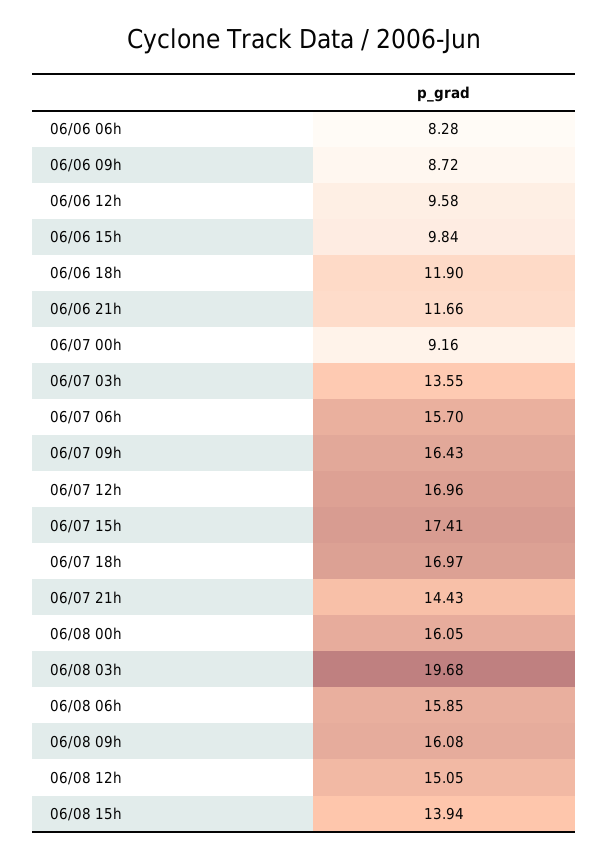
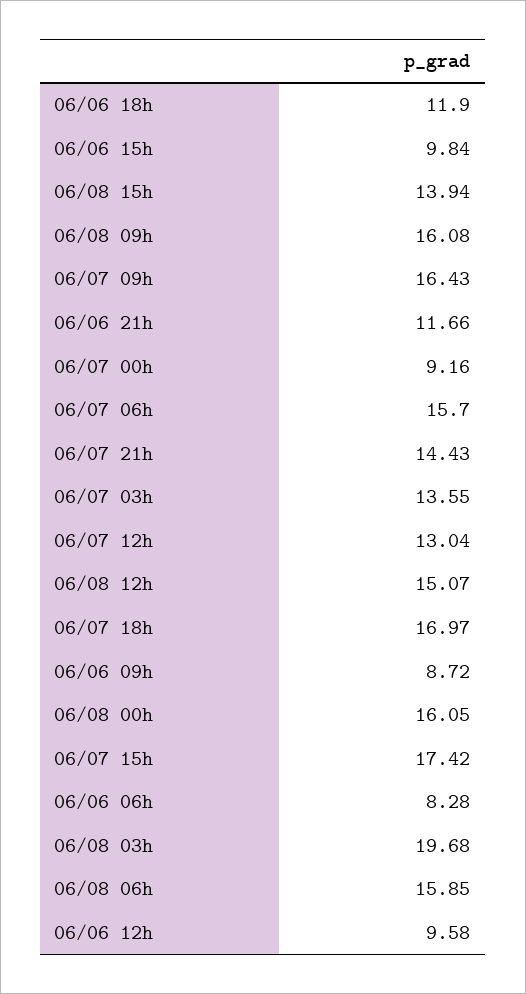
  {
    "06/06 06h": 8.28,
    "06/06 09h": 8.72,
    "06/06 12h": 9.58,
    "06/06 15h": 9.84,
    "06/06 18h": 11.9,
    "06/06 21h": 11.66,
    "06/07 00h": 9.16,
    "06/07 03h": 13.55,
    "06/07 06h": 15.7,
    "06/07 09h": 16.43,
-   "06/07 12h": 16.96,
+   "06/07 12h": 13.04,
-   "06/07 15h": 17.41,
+   "06/07 15h": 17.42,
    "06/07 18h": 16.97,
    "06/07 21h": 14.43,
    "06/08 00h": 16.05,
    "06/08 03h": 19.68,
    "06/08 06h": 15.85,
    "06/08 09h": 16.08,
-   "06/08 12h": 15.05,
+   "06/08 12h": 15.07,
    "06/08 15h": 13.94
  }

